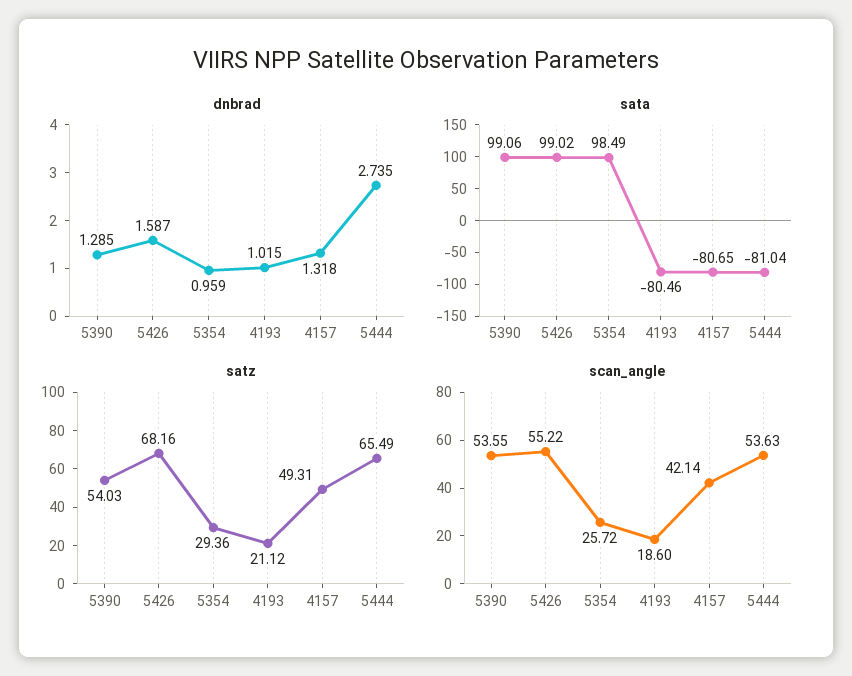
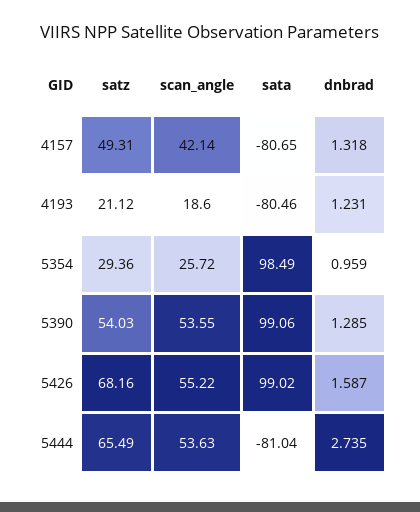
  {
    "dnbrad": {
      "5390": 1.285,
      "5426": 1.587,
      "5354": 0.959,
-     "4193": 1.015,
+     "4193": 1.231,
      "4157": 1.318,
      "5444": 2.735
    },
    "sata": {
      "5390": 99.06,
      "5426": 99.02,
      "5354": 98.49,
      "4193": -80.46,
      "4157": -80.65,
      "5444": -81.04
    },
    "satz": {
      "5390": 54.03,
      "5426": 68.16,
      "5354": 29.36,
      "4193": 21.12,
      "4157": 49.31,
      "5444": 65.49
    },
    "scan_angle": {
      "5390": 53.55,
      "5426": 55.22,
      "5354": 25.72,
      "4193": 18.6,
      "4157": 42.14,
      "5444": 53.63
    }
  }

